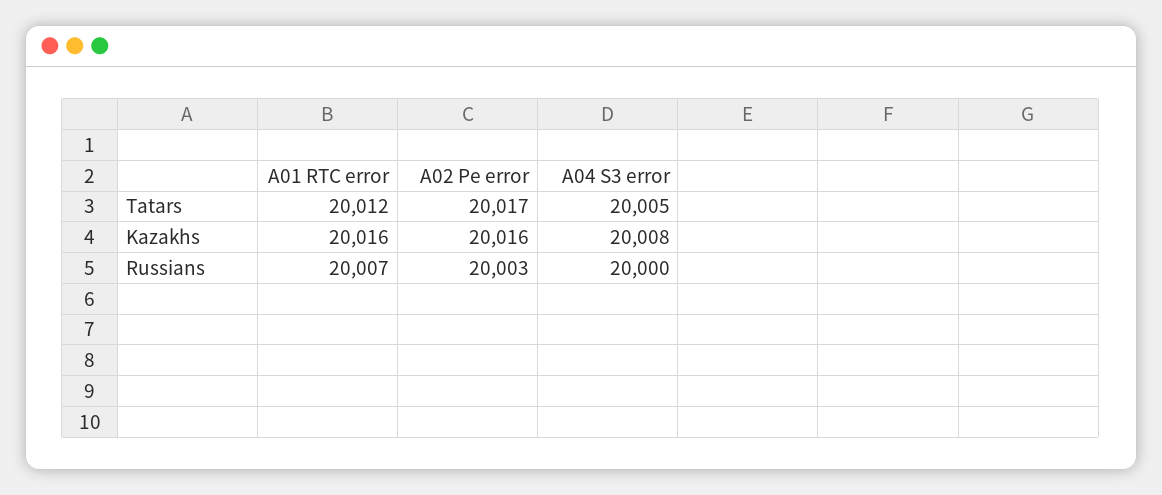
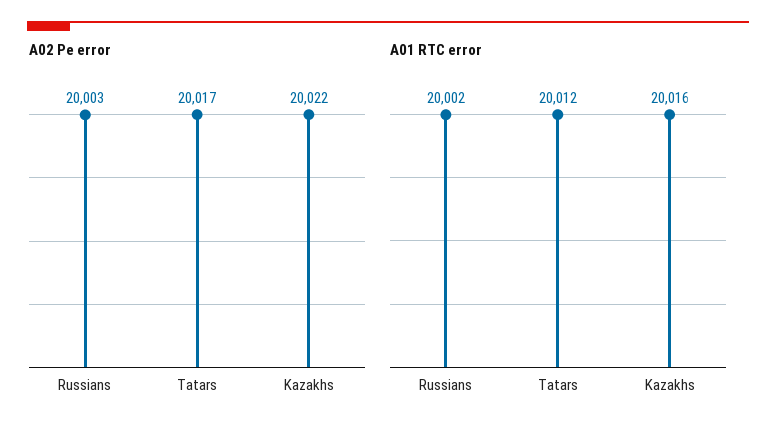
  {
    "A01 RTC error": {
      "Tatars": 20012,
      "Kazakhs": 20016,
-     "Russians": 20007
+     "Russians": 20002
    },
    "A02 Pe error": {
      "Tatars": 20017,
-     "Kazakhs": 20016,
+     "Kazakhs": 20022,
      "Russians": 20003
-   },
+   }
-   "A04 S3 error": {
-     "Tatars": 20005,
-     "Kazakhs": 20008,
-     "Russians": 20000
-   }
  }

